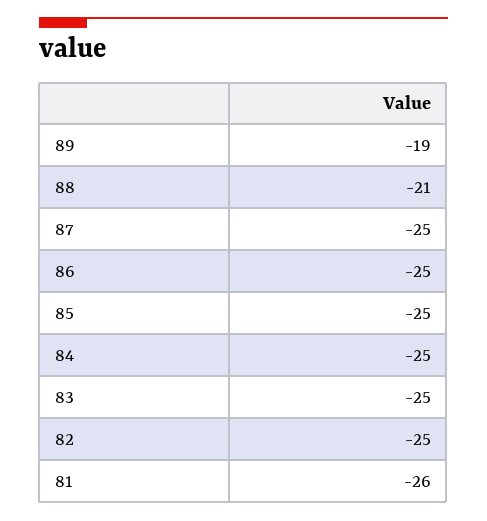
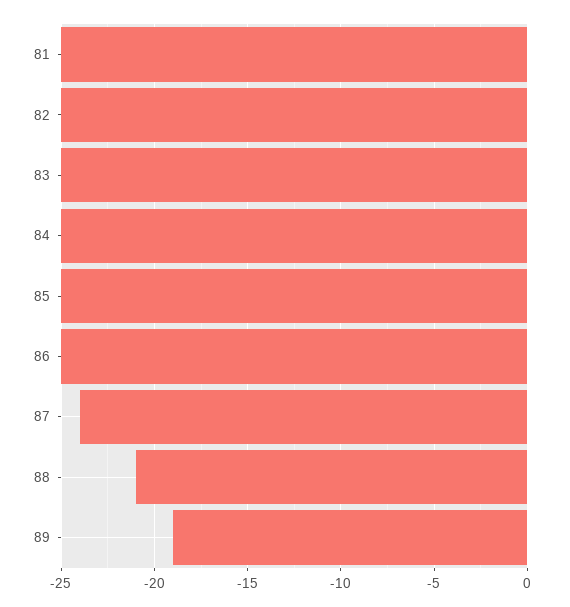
  {
    "89": -19,
    "88": -21,
-   "87": -25,
+   "87": -24,
    "86": -25,
    "85": -25,
    "84": -25,
    "83": -25,
    "82": -25,
-   "81": -26
+   "81": -25
  }

